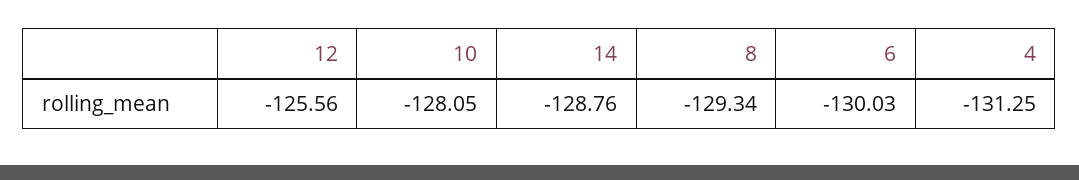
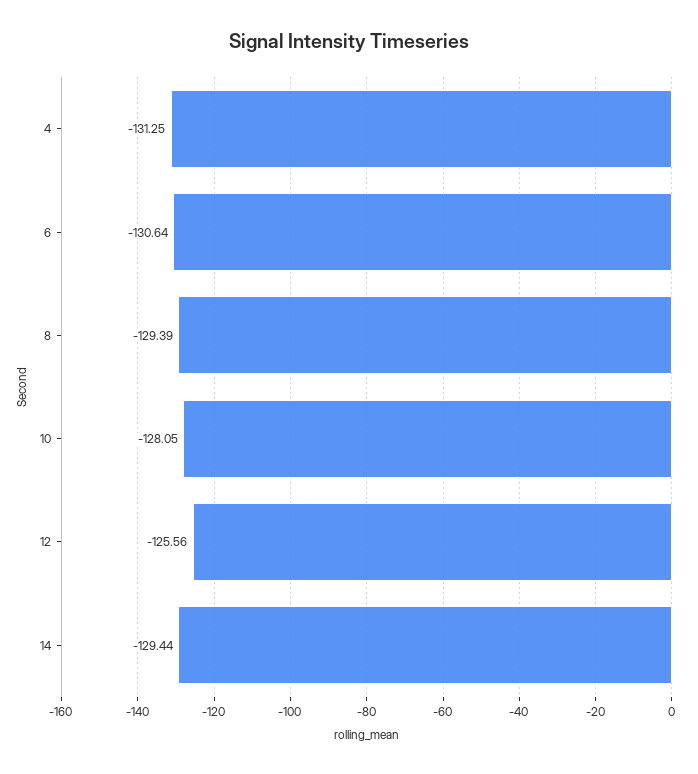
  {
    "12": -125.56,
    "10": -128.05,
-   "14": -128.76,
+   "14": -129.44,
-   "8": -129.34,
+   "8": -129.39,
-   "6": -130.03,
+   "6": -130.64,
    "4": -131.25
  }

